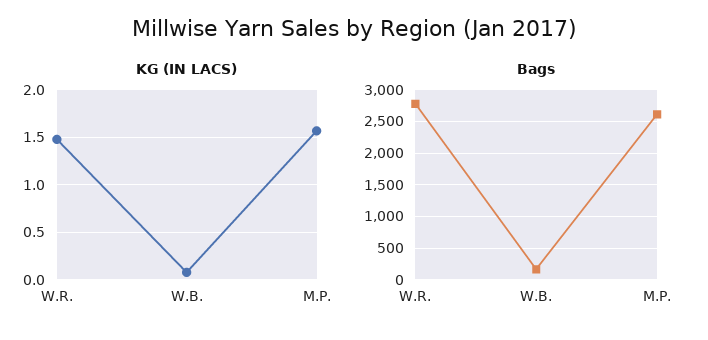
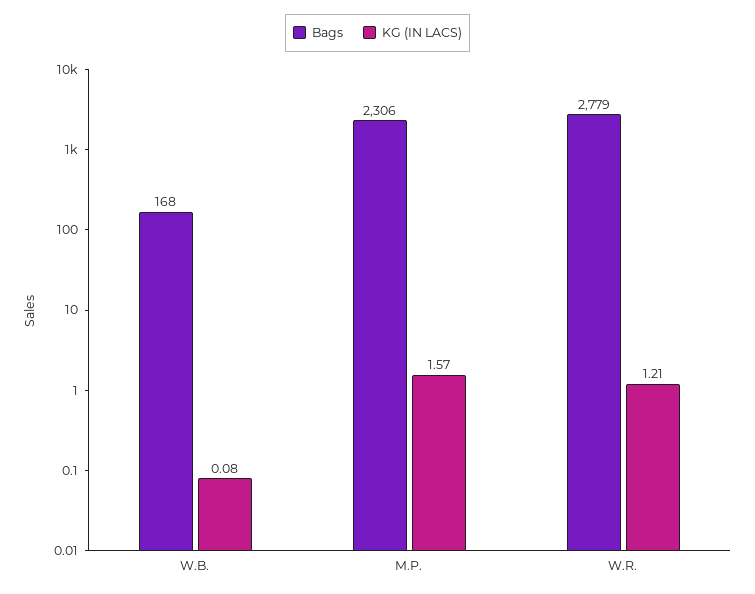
  {
    "KG (IN LACS)": {
-     "W.R.": 1.5,
+     "W.R.": 1.21,
      "W.B.": 0.08,
      "M.P.": 1.57
    },
    "Bags": {
      "W.R.": 2779,
      "W.B.": 168,
-     "M.P.": 2600
+     "M.P.": 2306
    }
  }

